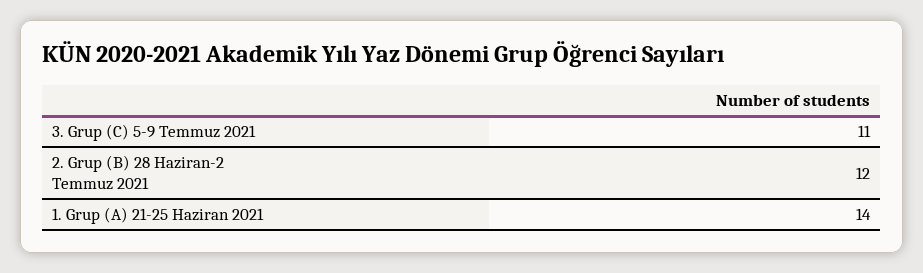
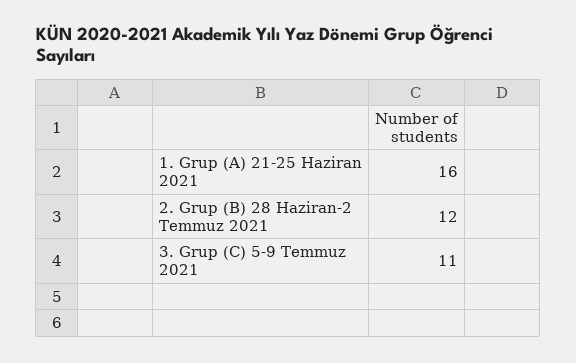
  {
    "3. Grup (C) 5-9 Temmuz 2021": 11,
    "2. Grup (B) 28 Haziran-2 Temmuz 2021": 12,
-   "1. Grup (A) 21-25 Haziran 2021": 14
+   "1. Grup (A) 21-25 Haziran 2021": 16
  }

